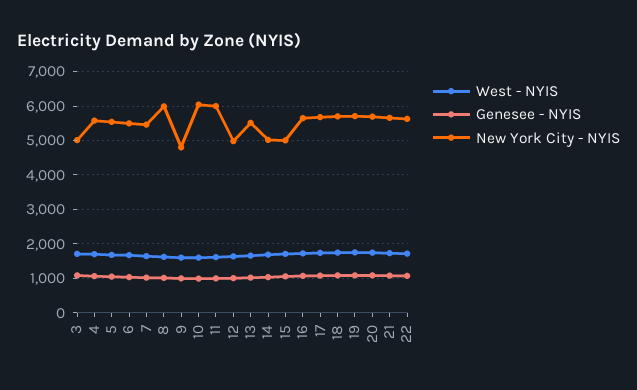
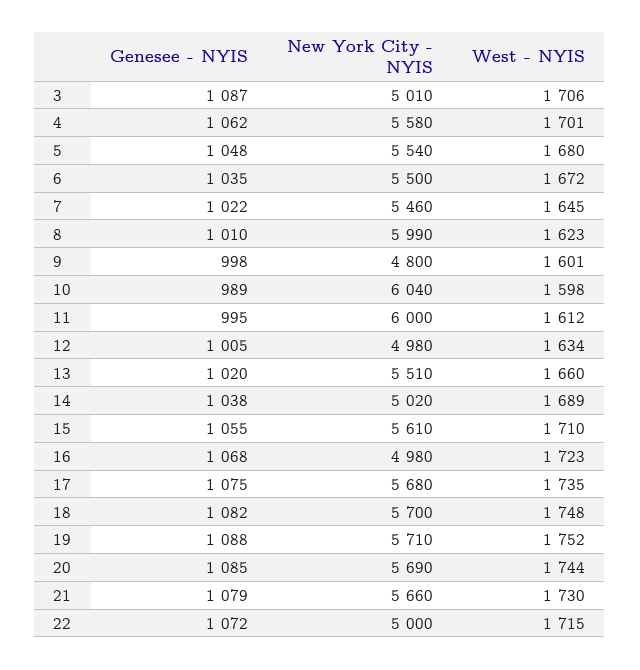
  {
    "West - NYIS": {
      "3": 1706,
      "4": 1701,
      "5": 1680,
      "6": 1672,
      "7": 1645,
      "8": 1623,
      "9": 1601,
      "10": 1598,
      "11": 1612,
      "12": 1634,
      "13": 1660,
      "14": 1689,
      "15": 1710,
      "16": 1723,
      "17": 1735,
      "18": 1748,
      "19": 1752,
      "20": 1744,
      "21": 1730,
      "22": 1715
    },
    "Genesee - NYIS": {
      "3": 1087,
      "4": 1062,
      "5": 1048,
      "6": 1035,
      "7": 1022,
      "8": 1010,
      "9": 998,
      "10": 989,
      "11": 995,
      "12": 1005,
      "13": 1020,
      "14": 1038,
      "15": 1055,
      "16": 1068,
      "17": 1075,
      "18": 1082,
      "19": 1088,
      "20": 1085,
      "21": 1079,
      "22": 1072
    },
    "New York City - NYIS": {
      "3": 5010,
      "4": 5580,
      "5": 5540,
      "6": 5500,
      "7": 5460,
      "8": 5990,
      "9": 4800,
      "10": 6040,
      "11": 6000,
      "12": 4980,
      "13": 5510,
      "14": 5020,
-     "15": 5000,
+     "15": 5610,
-     "16": 5600,
+     "16": 4980,
      "17": 5680,
      "18": 5700,
      "19": 5710,
      "20": 5690,
      "21": 5660,
-     "22": 5600
+     "22": 5000
    }
  }

